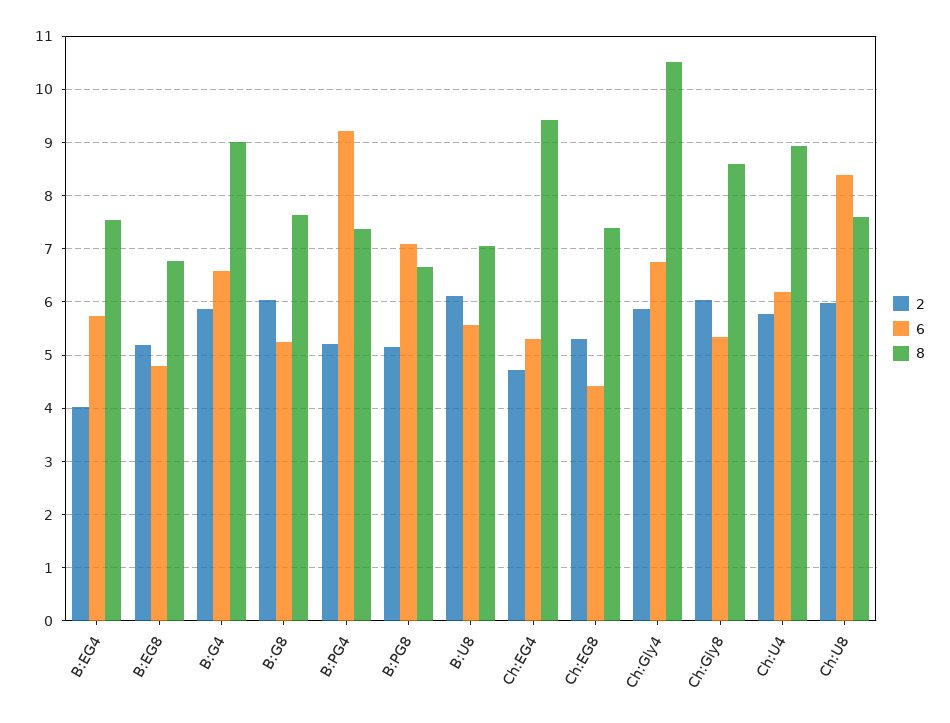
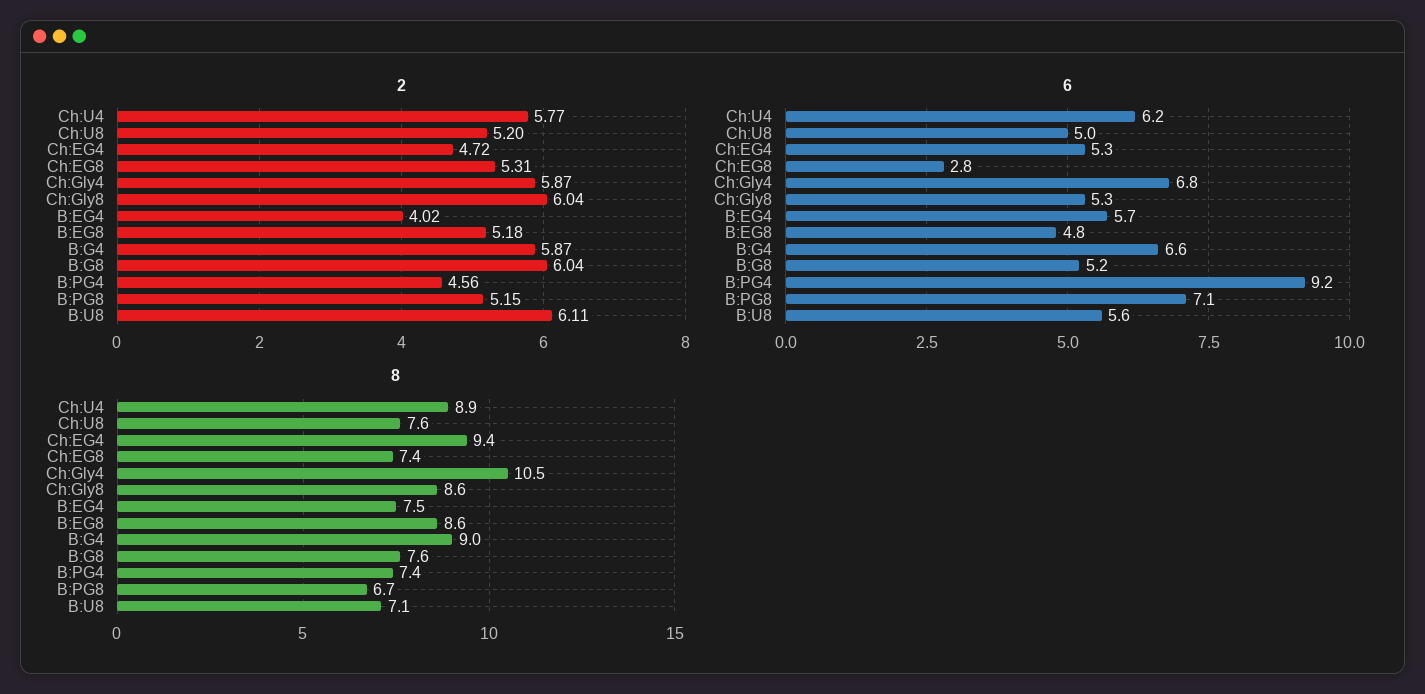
  {
    "2": {
      "B:EG4": 4.02,
      "B:EG8": 5.18,
      "B:G4": 5.87,
      "B:G8": 6.04,
-     "B:PG4": 5.2,
+     "B:PG4": 4.56,
      "B:PG8": 5.15,
      "B:U8": 6.11,
      "Ch:EG4": 4.72,
      "Ch:EG8": 5.31,
      "Ch:Gly4": 5.87,
      "Ch:Gly8": 6.04,
      "Ch:U4": 5.77,
-     "Ch:U8": 6
+     "Ch:U8": 5.2
    },
    "6": {
      "B:EG4": 5.7,
      "B:EG8": 4.8,
      "B:G4": 6.6,
      "B:G8": 5.2,
      "B:PG4": 9.2,
      "B:PG8": 7.1,
      "B:U8": 5.6,
      "Ch:EG4": 5.3,
-     "Ch:EG8": 4.4,
+     "Ch:EG8": 2.8,
      "Ch:Gly4": 6.8,
      "Ch:Gly8": 5.3,
      "Ch:U4": 6.2,
-     "Ch:U8": 8.4
+     "Ch:U8": 5
    },
    "8": {
      "B:EG4": 7.5,
-     "B:EG8": 6.8,
+     "B:EG8": 8.6,
      "B:G4": 9,
      "B:G8": 7.6,
      "B:PG4": 7.4,
      "B:PG8": 6.7,
      "B:U8": 7.1,
      "Ch:EG4": 9.4,
      "Ch:EG8": 7.4,
      "Ch:Gly4": 10.5,
      "Ch:Gly8": 8.6,
      "Ch:U4": 8.9,
      "Ch:U8": 7.6
    }
  }

